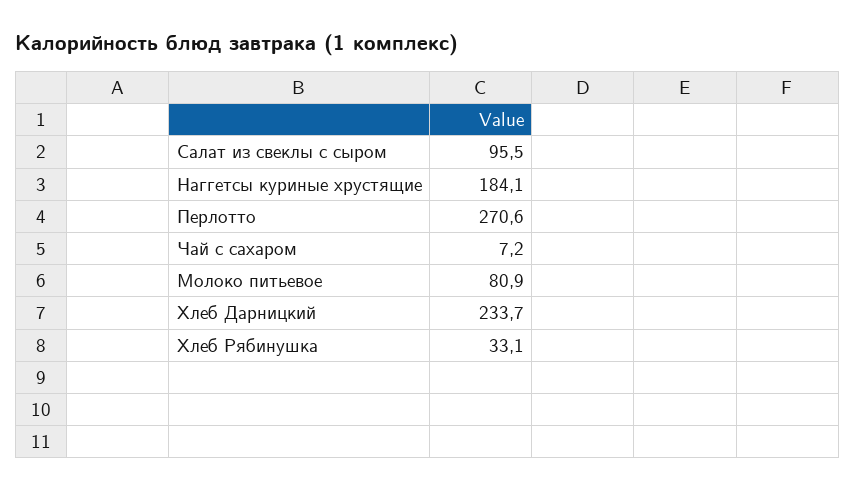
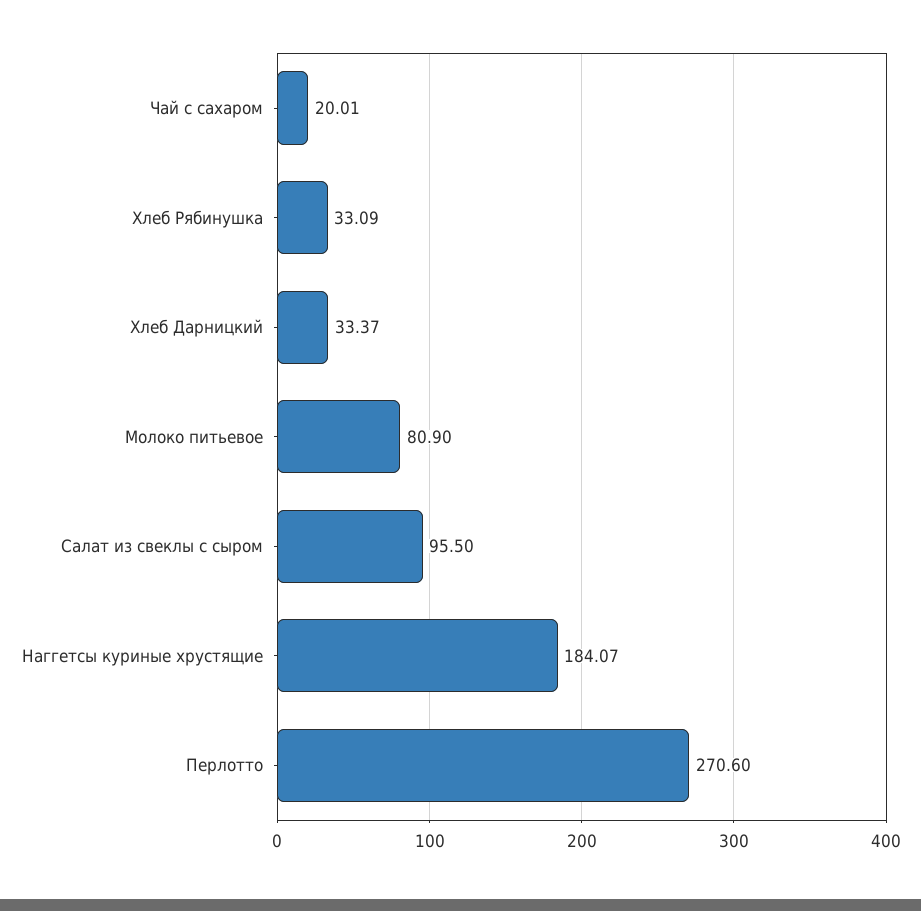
  {
    "Салат из свеклы с сыром": 95.5,
    "Наггетсы куриные хрустящие": 184.07,
    "Перлотто": 270.6,
-   "Чай с сахаром": 7.2,
+   "Чай с сахаром": 20.01,
    "Молоко питьевое": 80.9,
-   "Хлеб Дарницкий": 233.7,
+   "Хлеб Дарницкий": 33.37,
    "Хлеб Рябинушка": 33.09
  }

